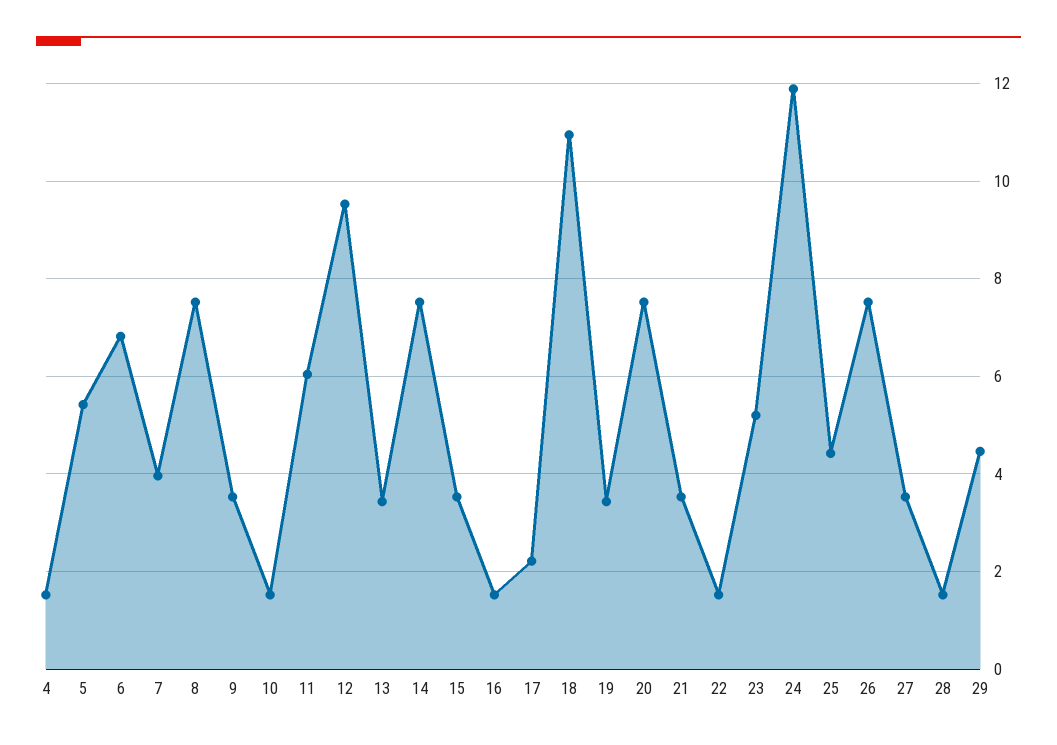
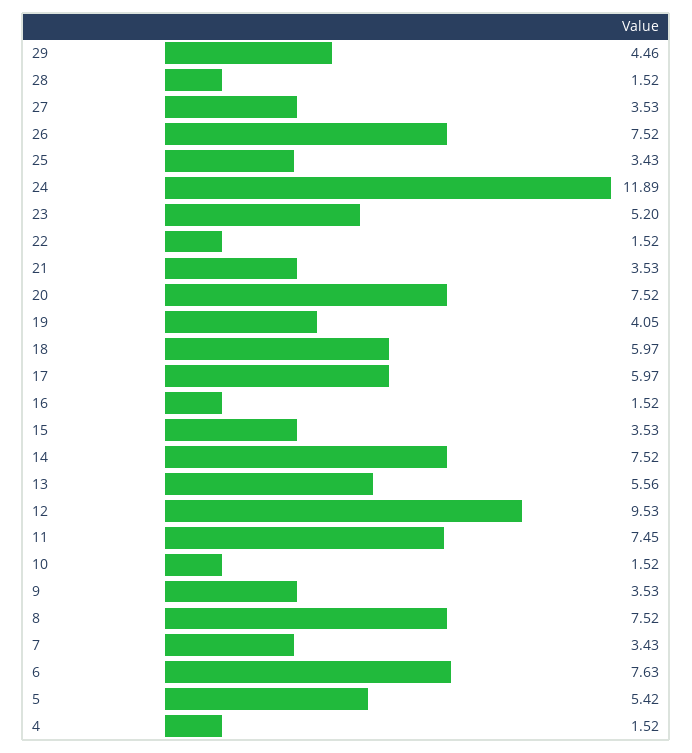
  {
    "4": 1.52,
    "5": 5.42,
-   "6": 6.8,
+   "6": 7.63,
-   "7": 4,
+   "7": 3.43,
    "8": 7.52,
    "9": 3.53,
    "10": 1.52,
-   "11": 6,
+   "11": 7.45,
    "12": 9.53,
-   "13": 3.4,
+   "13": 5.56,
    "14": 7.52,
    "15": 3.53,
    "16": 1.52,
-   "17": 2.2,
+   "17": 5.97,
-   "18": 11,
+   "18": 5.97,
-   "19": 3.4,
+   "19": 4.05,
    "20": 7.52,
    "21": 3.53,
    "22": 1.52,
    "23": 5.2,
    "24": 11.89,
-   "25": 4.4,
+   "25": 3.43,
    "26": 7.52,
    "27": 3.53,
    "28": 1.52,
    "29": 4.46
  }

